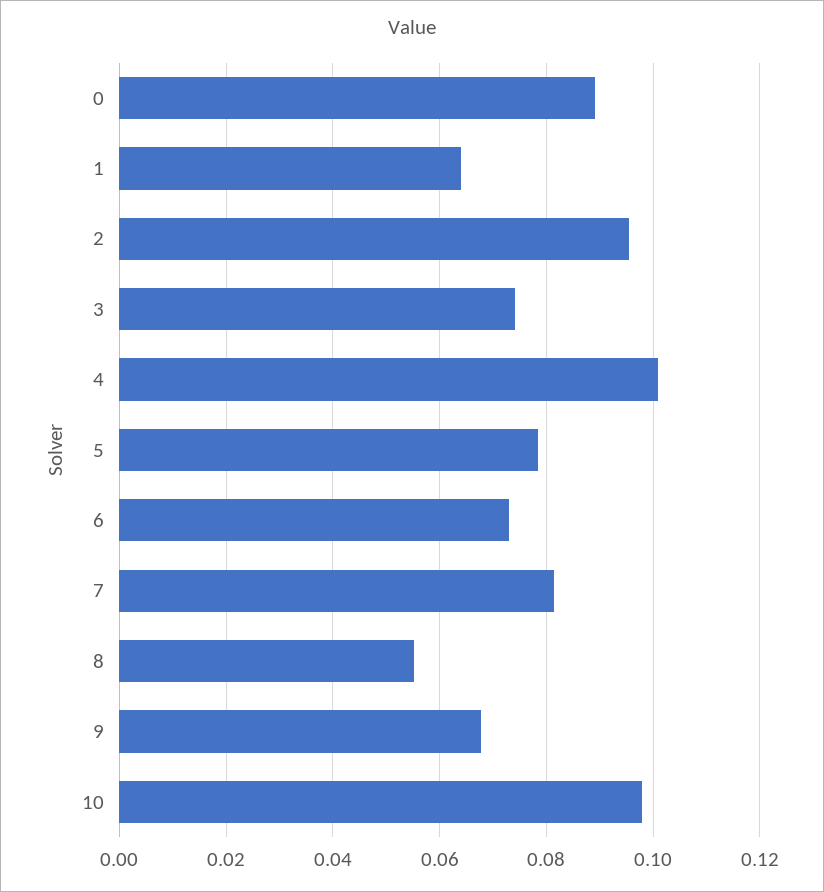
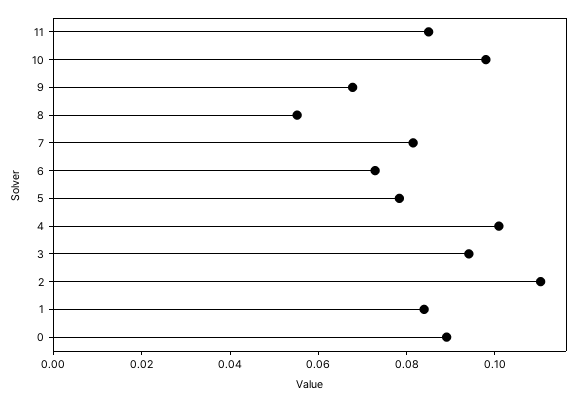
  {
    "0": 0.09,
-   "1": 0.064,
+   "1": 0.085,
-   "2": 0.096,
+   "2": 0.11,
-   "3": 0.074,
+   "3": 0.095,
    "4": 0.1,
    "5": 0.078,
    "6": 0.072,
    "7": 0.082,
    "8": 0.056,
    "9": 0.068,
-   "10": 0.098
+   "10": 0.098,
+   "11": 0.085
  }

